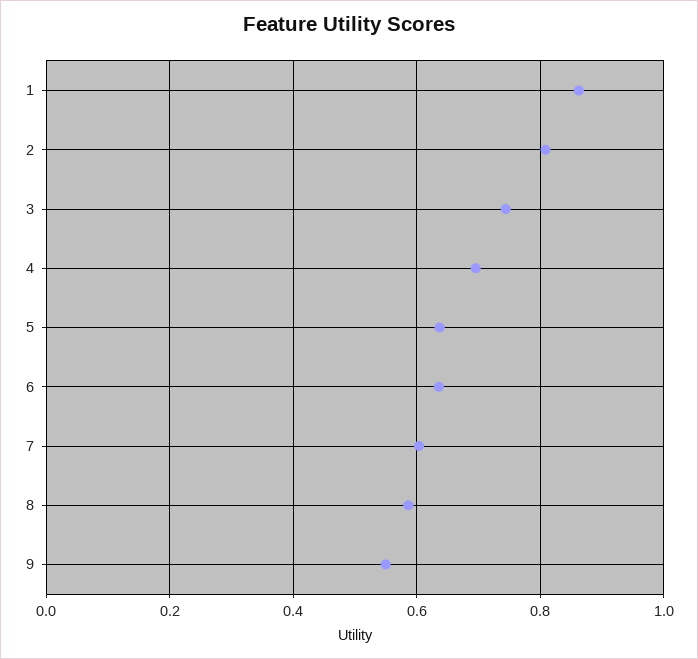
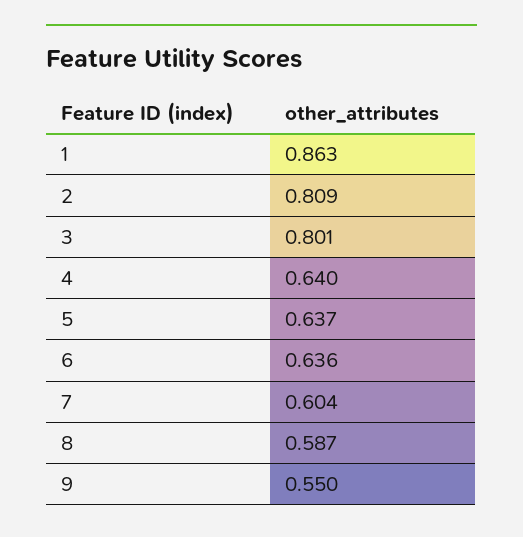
  {
    "1": 0.863,
    "2": 0.809,
-   "3": 0.74,
+   "3": 0.801,
-   "4": 0.7,
+   "4": 0.64,
    "5": 0.637,
    "6": 0.636,
    "7": 0.604,
    "8": 0.587,
    "9": 0.55
  }

